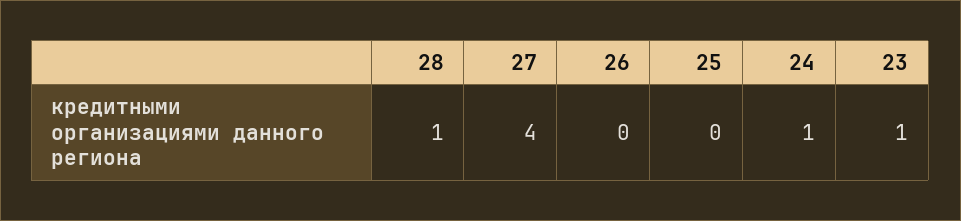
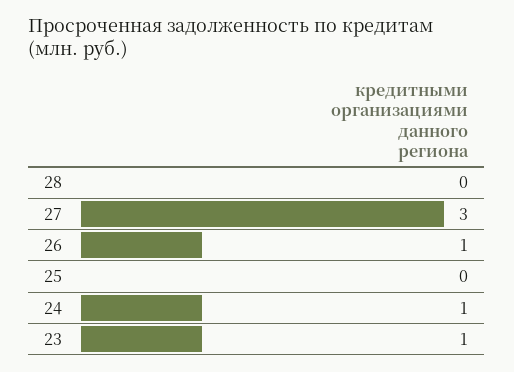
  {
-   "28": 1,
+   "28": 0,
-   "27": 4,
+   "27": 3,
-   "26": 0,
+   "26": 1,
    "25": 0,
    "24": 1,
    "23": 1
  }

